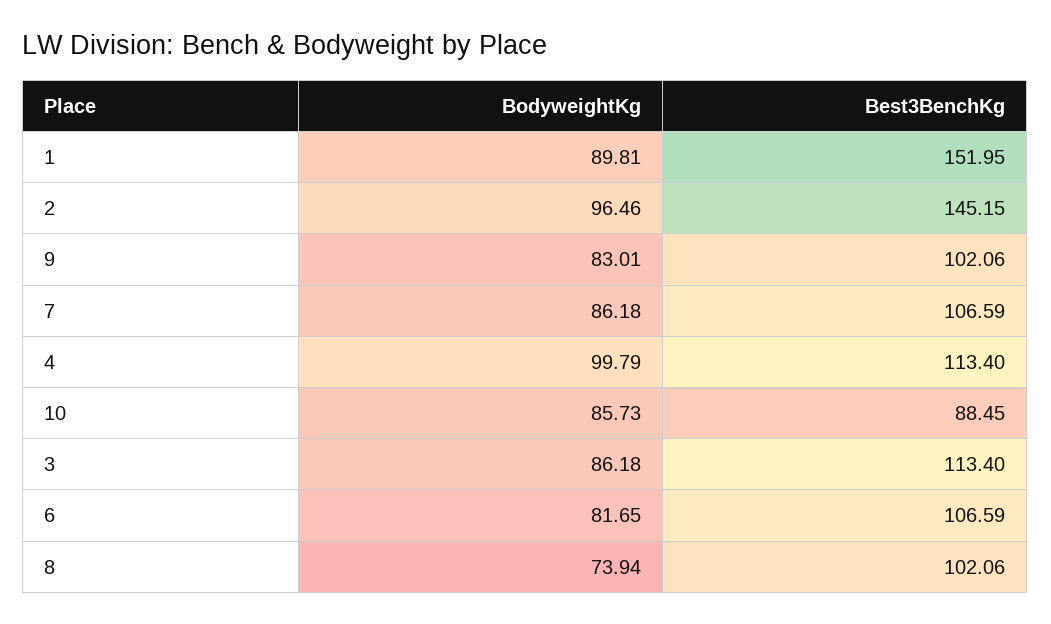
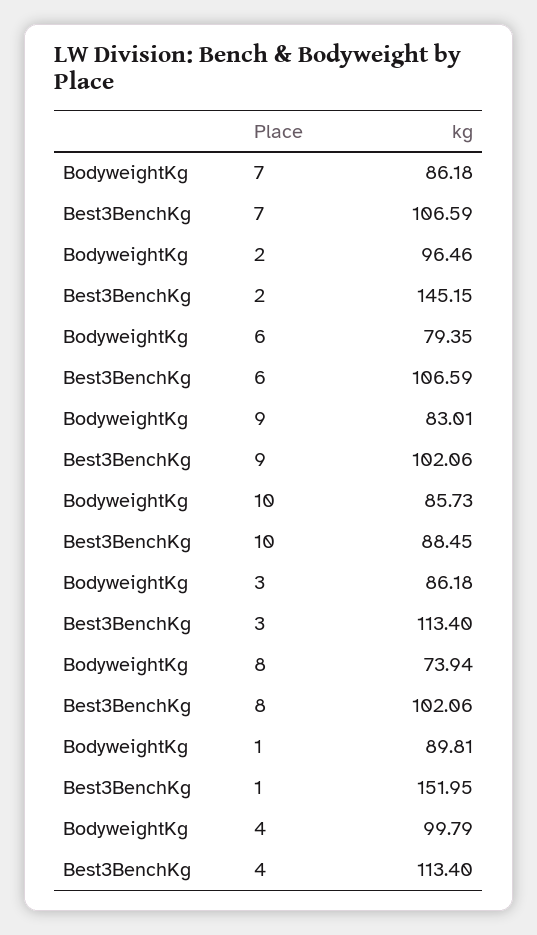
  {
    "BodyweightKg": {
      "1": 89.81,
      "2": 96.46,
      "9": 83.01,
      "7": 86.18,
      "4": 99.79,
      "10": 85.73,
      "3": 86.18,
-     "6": 81.65,
+     "6": 79.35,
      "8": 73.94
    },
    "Best3BenchKg": {
      "1": 151.95,
      "2": 145.15,
      "9": 102.06,
      "7": 106.59,
      "4": 113.4,
      "10": 88.45,
      "3": 113.4,
      "6": 106.59,
      "8": 102.06
    }
  }

